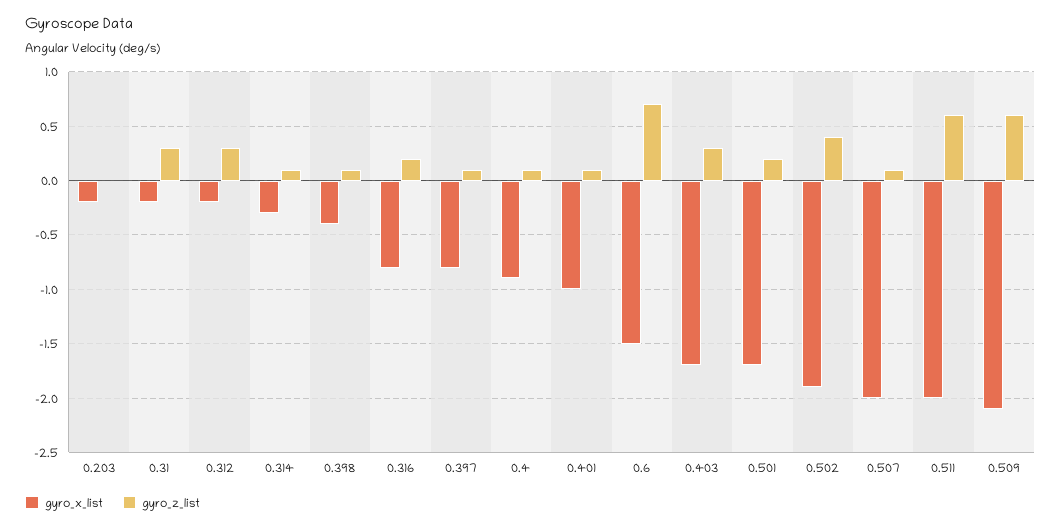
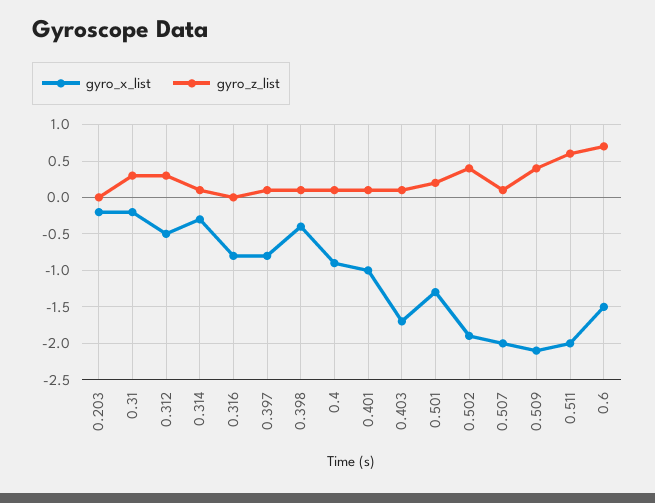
  {
    "gyro_x_list": {
      "0.203": -0.2,
      "0.31": -0.2,
-     "0.312": -0.2,
+     "0.312": -0.5,
      "0.314": -0.3,
      "0.398": -0.4,
      "0.316": -0.8,
      "0.397": -0.8,
      "0.4": -0.9,
      "0.401": -1,
      "0.6": -1.5,
      "0.403": -1.7,
-     "0.501": -1.7,
+     "0.501": -1.3,
      "0.502": -1.9,
      "0.507": -2,
      "0.511": -2,
      "0.509": -2.1
    },
    "gyro_z_list": {
      "0.203": 0,
      "0.31": 0.3,
      "0.312": 0.3,
      "0.314": 0.1,
      "0.398": 0.1,
-     "0.316": 0.2,
+     "0.316": 0,
      "0.397": 0.1,
      "0.4": 0.1,
      "0.401": 0.1,
      "0.6": 0.7,
-     "0.403": 0.3,
+     "0.403": 0.1,
      "0.501": 0.2,
      "0.502": 0.4,
      "0.507": 0.1,
      "0.511": 0.6,
-     "0.509": 0.6
+     "0.509": 0.4
    }
  }

